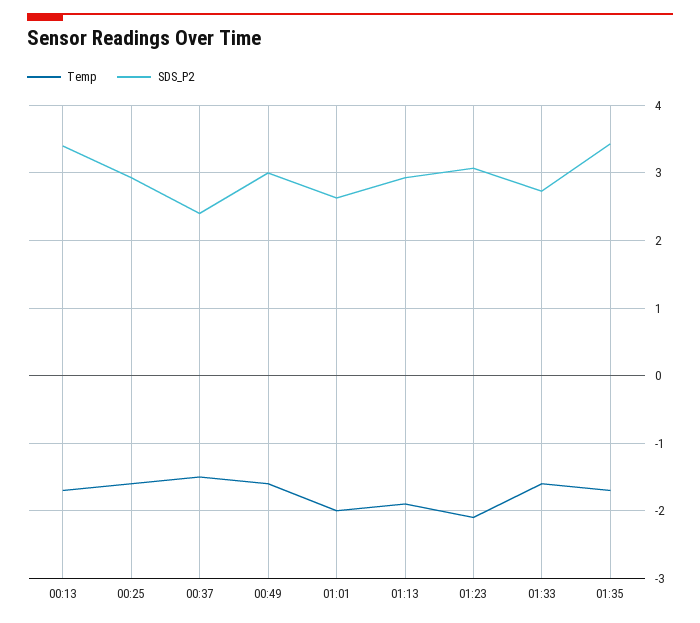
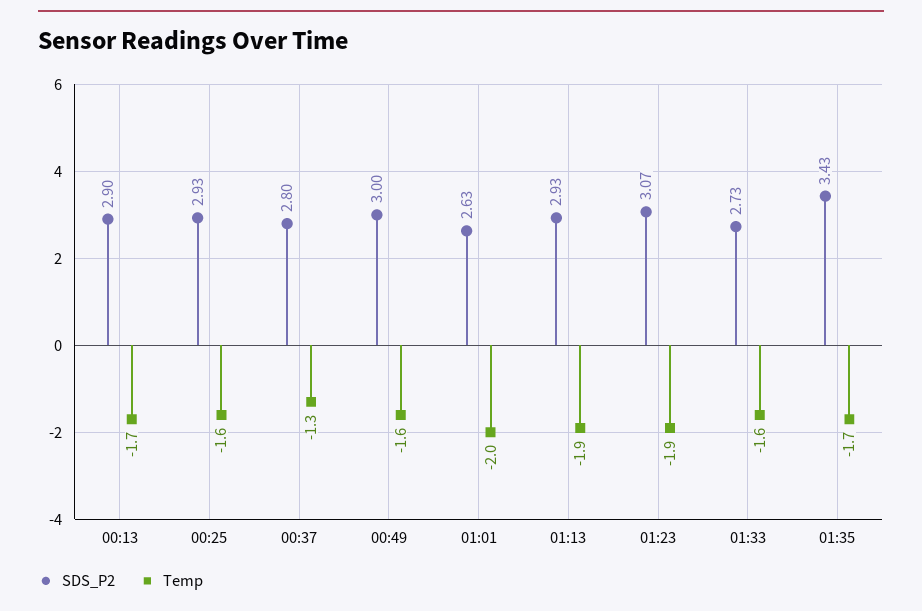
  {
    "Temp": {
      "00:13": -1.7,
      "00:25": -1.6,
-     "00:37": -1.5,
+     "00:37": -1.3,
      "00:49": -1.6,
      "01:01": -2,
      "01:13": -1.9,
-     "01:23": -2.1,
+     "01:23": -1.9,
      "01:33": -1.6,
      "01:35": -1.7
    },
    "SDS_P2": {
-     "00:13": 3.4,
+     "00:13": 2.9,
      "00:25": 2.93,
-     "00:37": 2.4,
+     "00:37": 2.8,
      "00:49": 3,
      "01:01": 2.63,
      "01:13": 2.93,
      "01:23": 3.07,
      "01:33": 2.73,
      "01:35": 3.43
    }
  }

